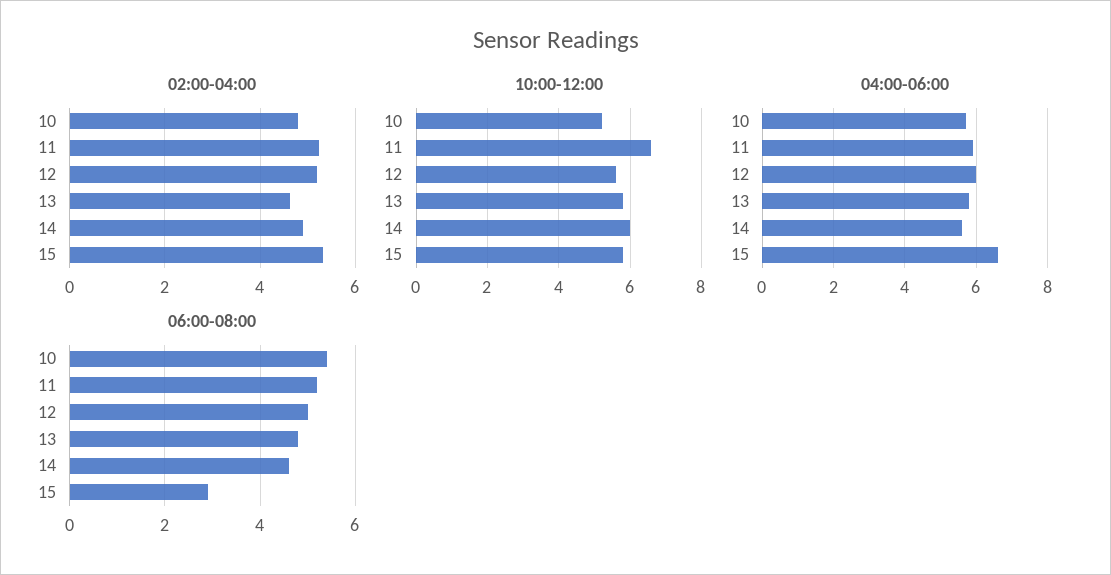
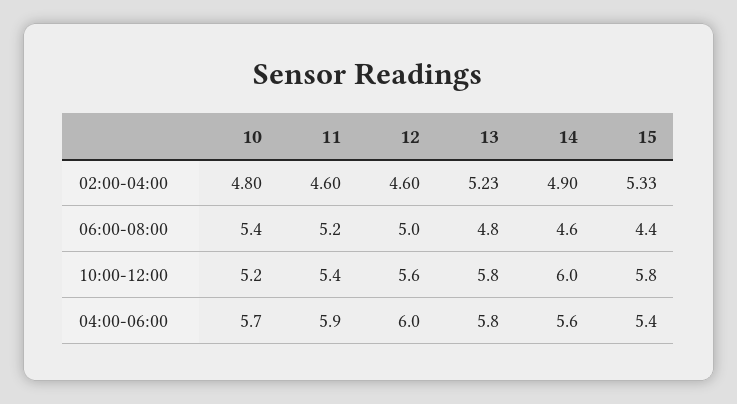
  {
    "02:00-04:00": {
      "10": 4.8,
-     "11": 5.2,
+     "11": 4.6,
-     "12": 5.2,
+     "12": 4.6,
-     "13": 4.6,
+     "13": 5.23,
      "14": 4.9,
      "15": 5.33
    },
    "10:00-12:00": {
      "10": 5.2,
-     "11": 6.5,
+     "11": 5.4,
      "12": 5.6,
      "13": 5.8,
      "14": 6,
      "15": 5.8
    },
    "04:00-06:00": {
      "10": 5.7,
      "11": 5.9,
      "12": 6,
      "13": 5.8,
      "14": 5.6,
-     "15": 6.5
+     "15": 5.4
    },
    "06:00-08:00": {
      "10": 5.4,
      "11": 5.2,
      "12": 5,
      "13": 4.8,
      "14": 4.6,
-     "15": 3
+     "15": 4.4
    }
  }

